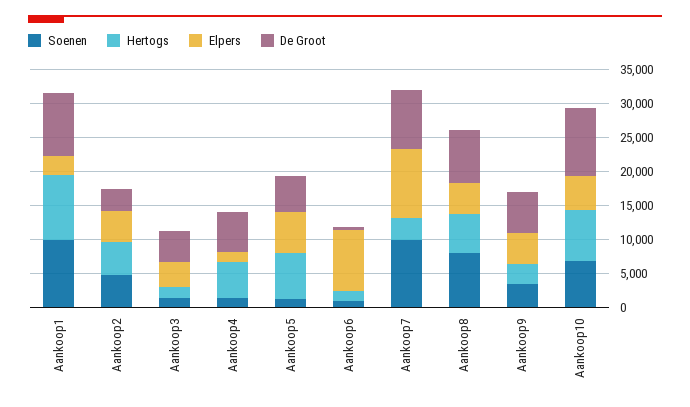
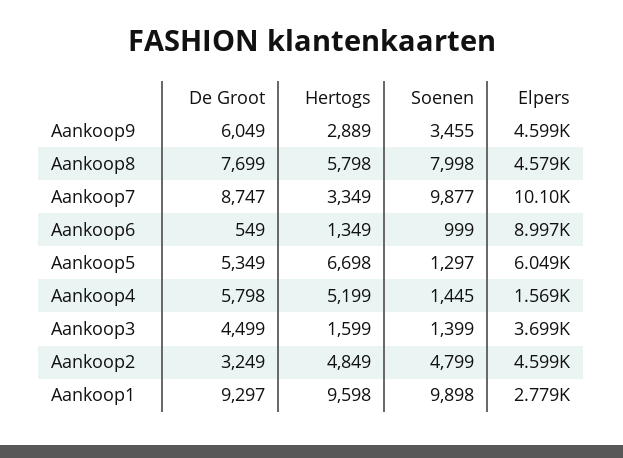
  {
    "Soenen": {
      "Aankoop1": 9898,
      "Aankoop2": 4799,
      "Aankoop3": 1399,
      "Aankoop4": 1445,
      "Aankoop5": 1297,
      "Aankoop6": 999,
      "Aankoop7": 9877,
      "Aankoop8": 7998,
-     "Aankoop9": 3455,
+     "Aankoop9": 3455
-     "Aankoop10": 7500
    },
    "Hertogs": {
      "Aankoop1": 9598,
      "Aankoop2": 4849,
      "Aankoop3": 1599,
      "Aankoop4": 5199,
      "Aankoop5": 6698,
      "Aankoop6": 1349,
      "Aankoop7": 3349,
      "Aankoop8": 5798,
-     "Aankoop9": 2889,
+     "Aankoop9": 2889
-     "Aankoop10": 7500
    },
    "Elpers": {
      "Aankoop1": 2779,
      "Aankoop2": 4599,
      "Aankoop3": 3699,
      "Aankoop4": 1569,
      "Aankoop5": 6049,
      "Aankoop6": 8997,
      "Aankoop7": 10100,
      "Aankoop8": 4579,
-     "Aankoop9": 4599,
+     "Aankoop9": 4599
-     "Aankoop10": 5000
    },
    "De Groot": {
      "Aankoop1": 9297,
      "Aankoop2": 3249,
      "Aankoop3": 4499,
      "Aankoop4": 5798,
      "Aankoop5": 5349,
      "Aankoop6": 549,
      "Aankoop7": 8747,
      "Aankoop8": 7699,
-     "Aankoop9": 6049,
+     "Aankoop9": 6049
-     "Aankoop10": 10000
    }
  }

